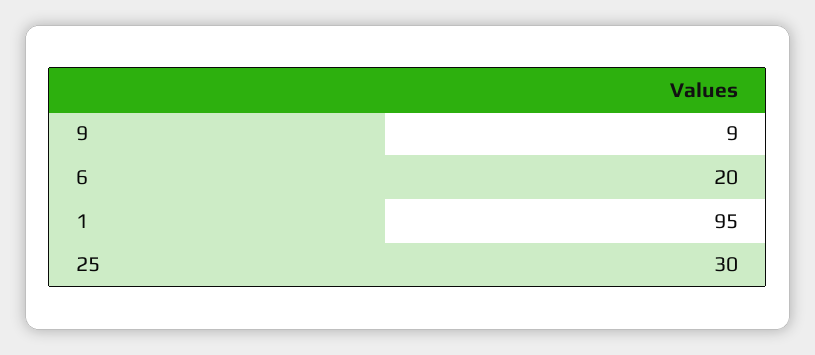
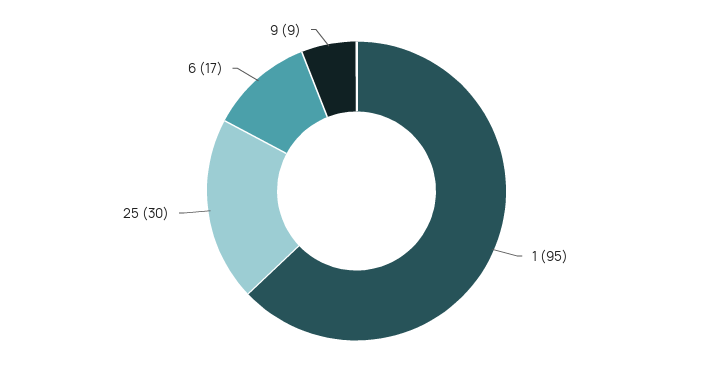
  {
    "9": 9,
-   "6": 20,
+   "6": 17,
    "1": 95,
    "25": 30
  }

